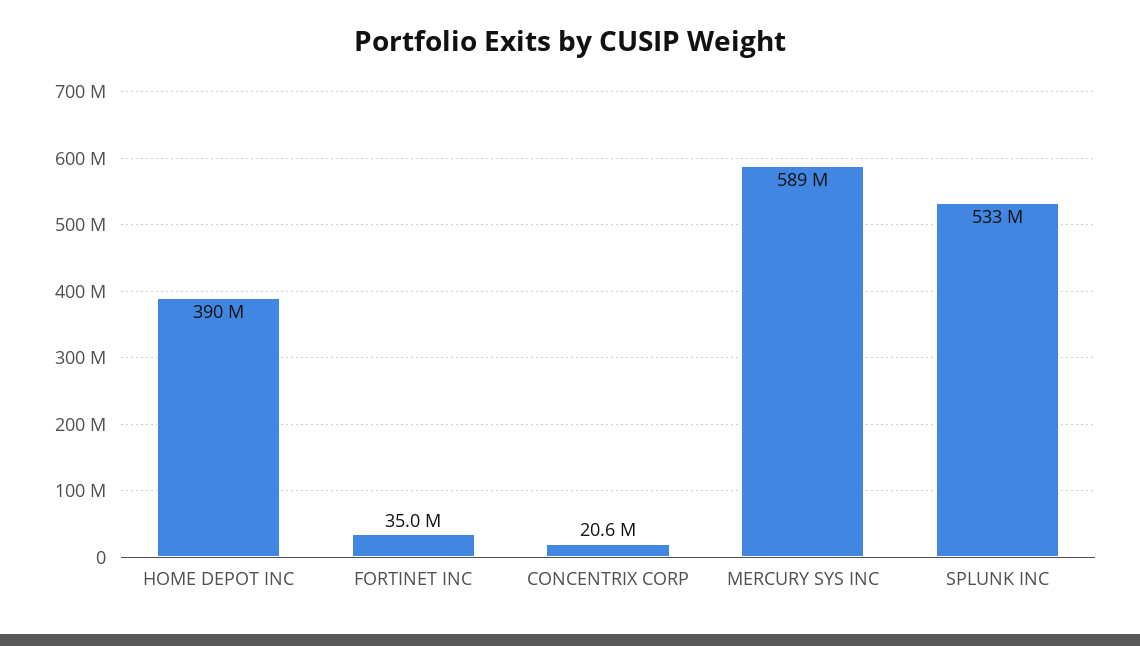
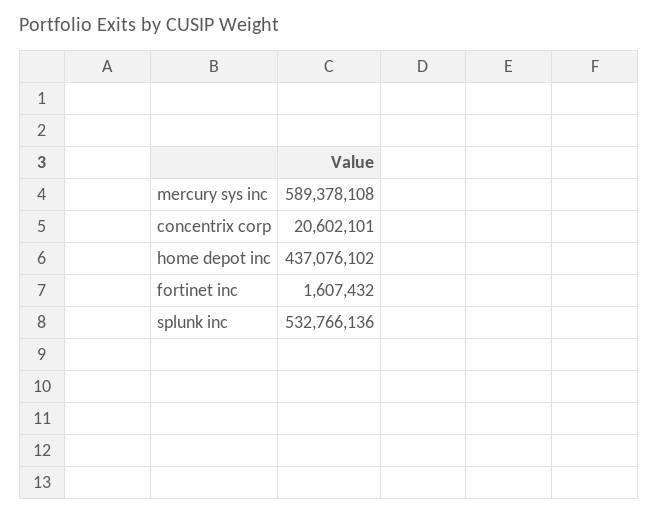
  {
-   "HOME DEPOT INC": 390000000,
+   "HOME DEPOT INC": 437076102,
-   "FORTINET INC": 35000000,
+   "FORTINET INC": 1607432,
    "CONCENTRIX CORP": 20602101,
    "MERCURY SYS INC": 589378108,
    "SPLUNK INC": 532766136
  }

